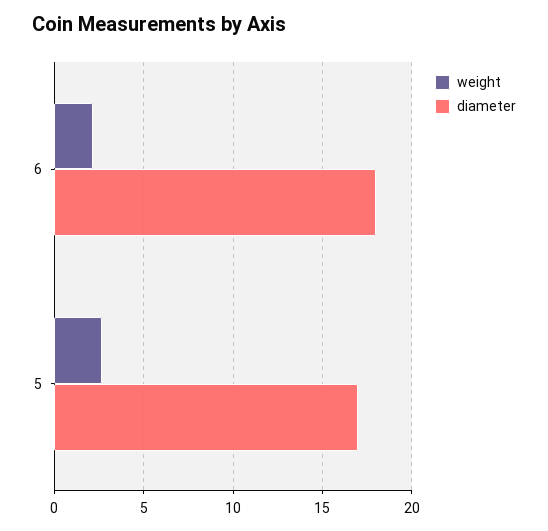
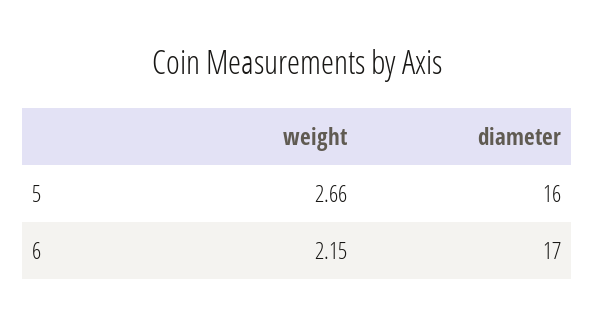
  {
    "weight": {
      "6": 2.15,
      "5": 2.66
    },
    "diameter": {
-     "6": 18,
+     "6": 17,
-     "5": 17
+     "5": 16
    }
  }

